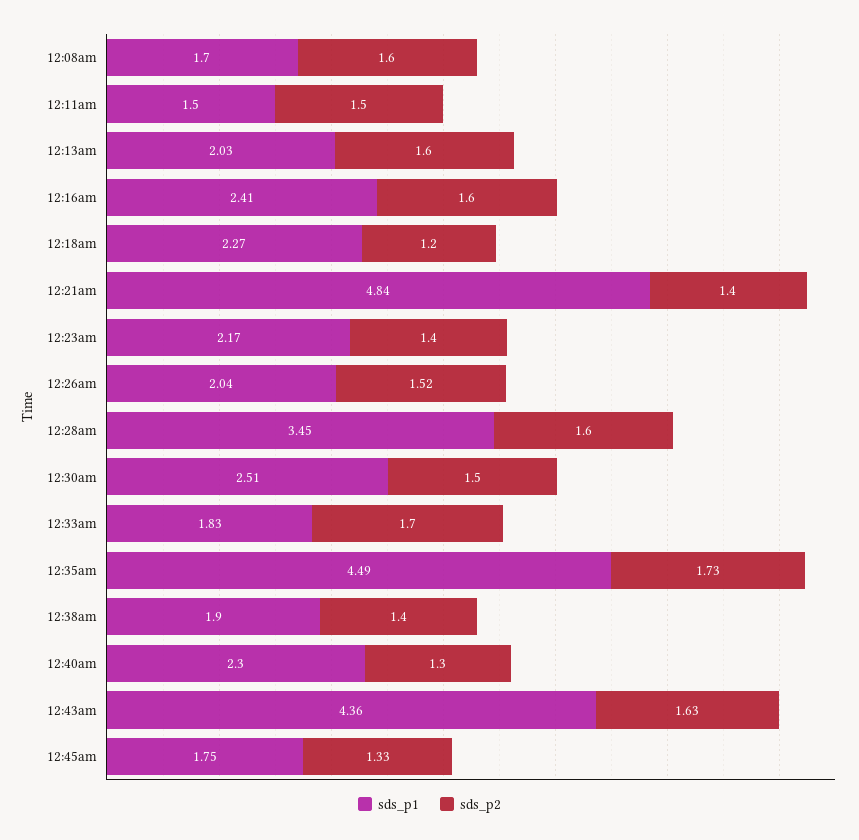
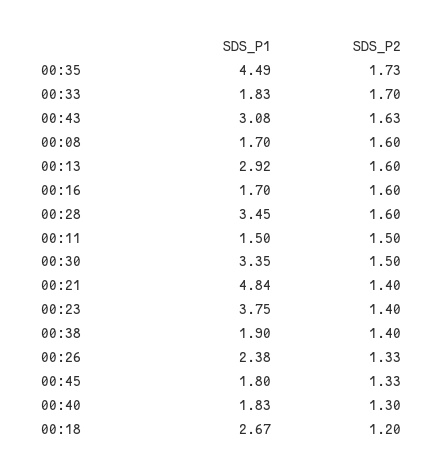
  {
    "sds_p1": {
      "12:08am": 1.7,
      "12:11am": 1.5,
-     "12:13am": 2.03,
+     "12:13am": 2.92,
-     "12:16am": 2.41,
+     "12:16am": 1.7,
-     "12:18am": 2.27,
+     "12:18am": 2.67,
      "12:21am": 4.84,
-     "12:23am": 2.17,
+     "12:23am": 3.75,
-     "12:26am": 2.04,
+     "12:26am": 2.38,
      "12:28am": 3.45,
-     "12:30am": 2.51,
+     "12:30am": 3.35,
      "12:33am": 1.83,
      "12:35am": 4.49,
      "12:38am": 1.9,
-     "12:40am": 2.3,
+     "12:40am": 1.83,
-     "12:43am": 4.36,
+     "12:43am": 3.08,
-     "12:45am": 1.75
+     "12:45am": 1.8
    },
    "sds_p2": {
      "12:08am": 1.6,
      "12:11am": 1.5,
      "12:13am": 1.6,
      "12:16am": 1.6,
      "12:18am": 1.2,
      "12:21am": 1.4,
      "12:23am": 1.4,
-     "12:26am": 1.52,
+     "12:26am": 1.33,
      "12:28am": 1.6,
      "12:30am": 1.5,
      "12:33am": 1.7,
      "12:35am": 1.73,
      "12:38am": 1.4,
      "12:40am": 1.3,
      "12:43am": 1.63,
      "12:45am": 1.33
    }
  }

